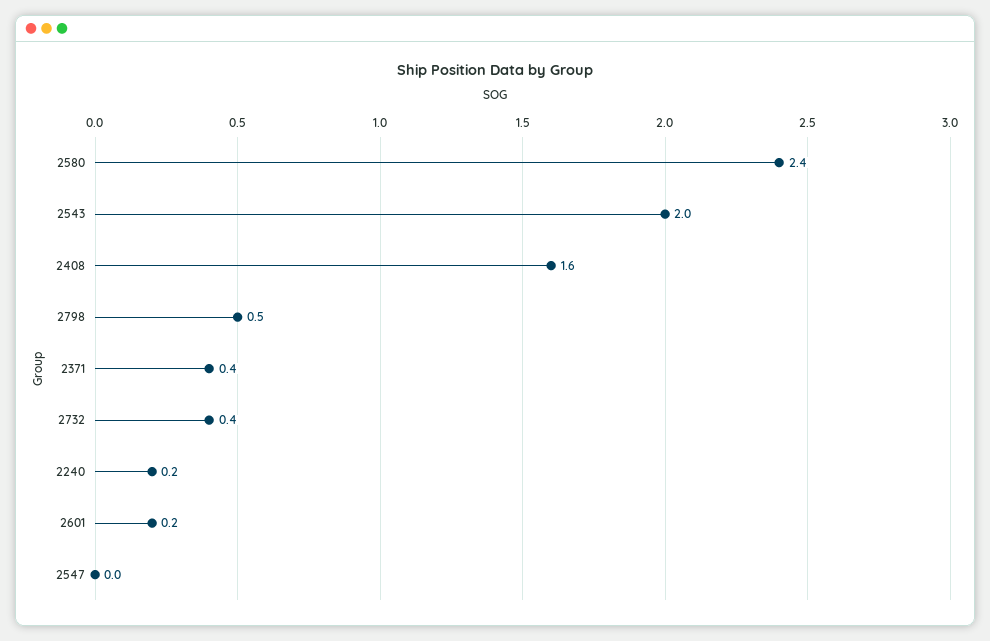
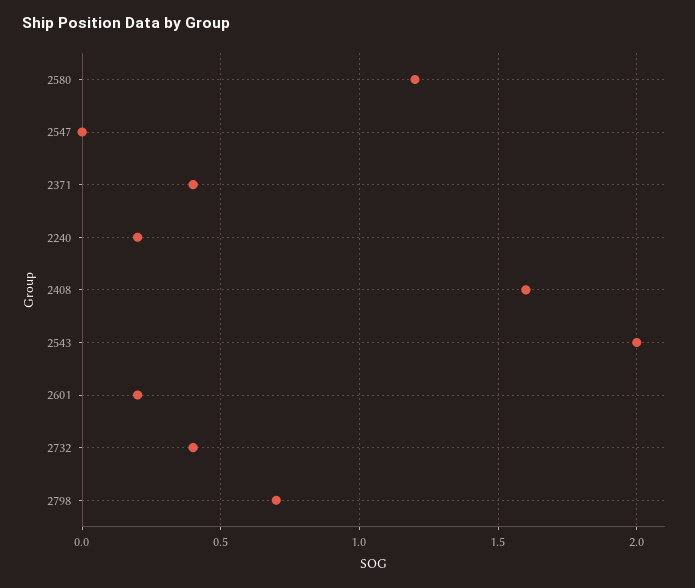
  {
-   "2580": 2.4,
+   "2580": 1.2,
    "2543": 2,
    "2408": 1.6,
-   "2798": 0.5,
+   "2798": 0.7,
    "2371": 0.4,
    "2732": 0.4,
    "2240": 0.2,
    "2601": 0.2,
    "2547": 0
  }

